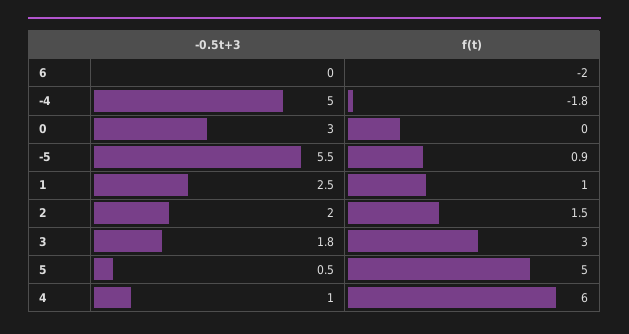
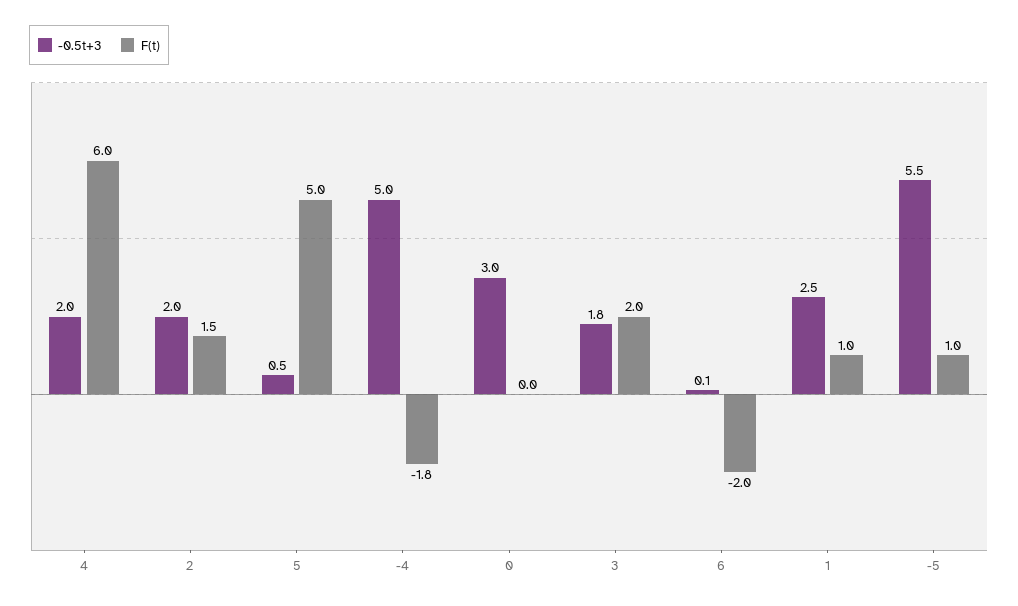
  {
    "-0.5t+3": {
-     "6": 0,
+     "6": 0.1,
      "-4": 5,
      "0": 3,
      "-5": 5.5,
      "1": 2.5,
      "2": 2,
      "3": 1.8,
      "5": 0.5,
-     "4": 1
+     "4": 2
    },
    "f(t)": {
      "6": -2,
      "-4": -1.8,
      "0": 0,
-     "-5": 0.9,
+     "-5": 1,
      "1": 1,
      "2": 1.5,
-     "3": 3,
+     "3": 2,
      "5": 5,
      "4": 6
    }
  }

